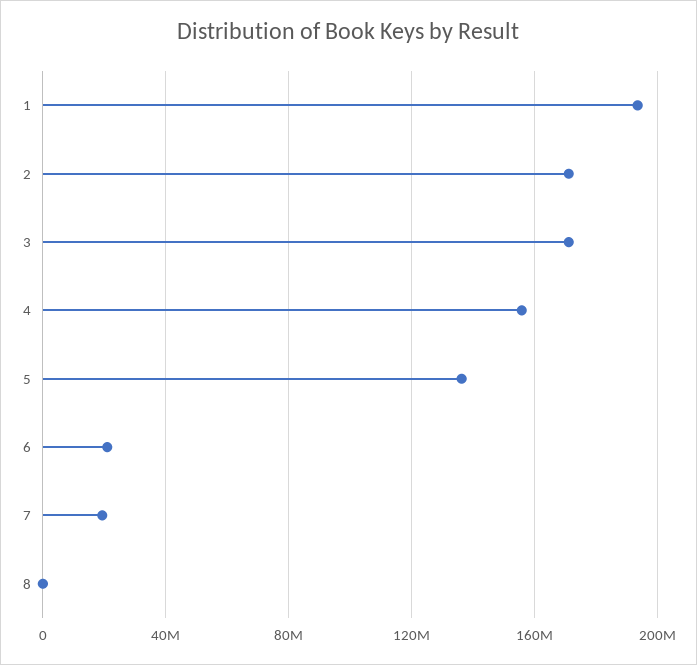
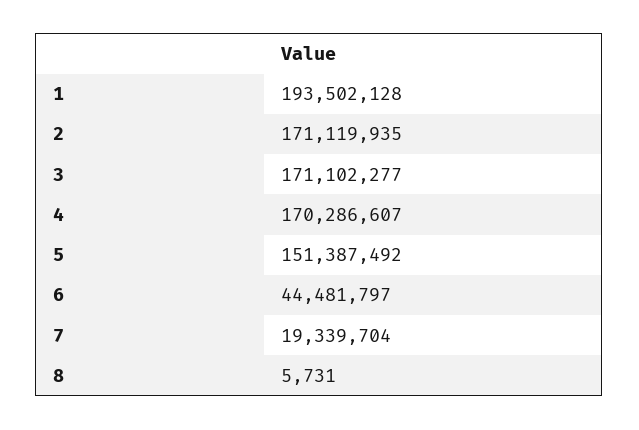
  {
    "1": 193502128,
    "2": 171119935,
    "3": 171102277,
-   "4": 155000000,
+   "4": 170286607,
-   "5": 135000000,
+   "5": 151387492,
-   "6": 20000000,
+   "6": 44481797,
    "7": 19339704,
    "8": 5731
  }

